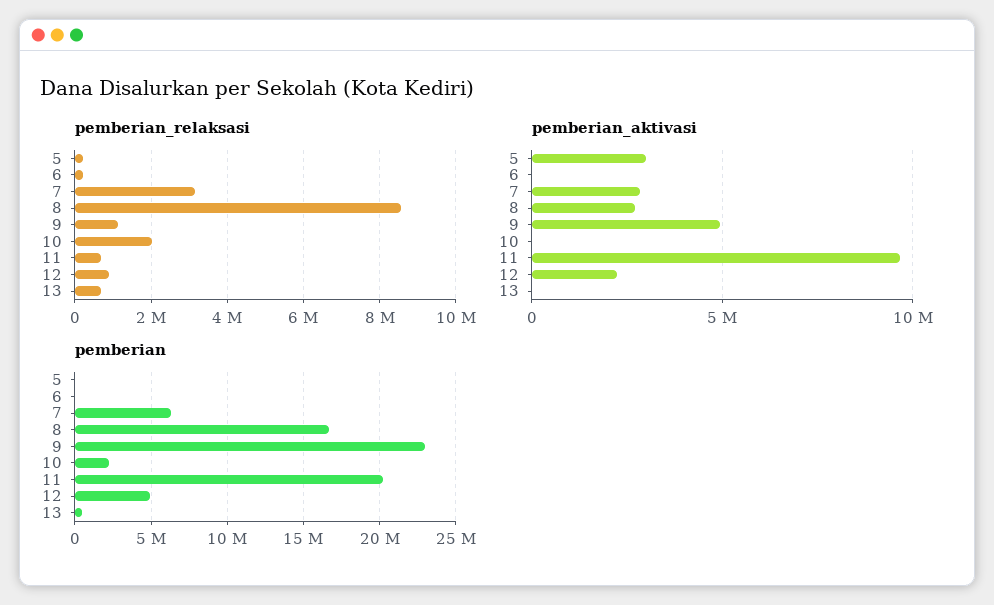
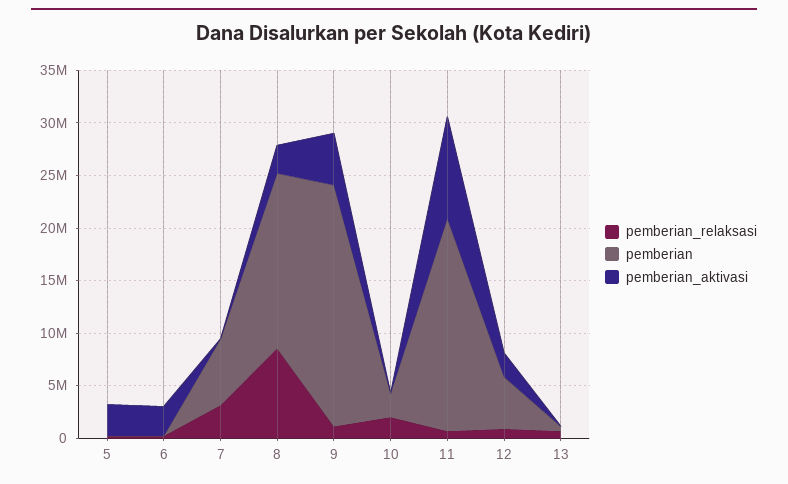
  {
    "pemberian_relaksasi": {
      "5": 200000,
      "6": 200000,
      "7": 3200000,
      "8": 8600000,
      "9": 1200000,
      "10": 2000000,
      "11": 600000,
      "12": 1000000,
      "13": 600000
    },
    "pemberian_aktivasi": {
      "5": 3000000,
-     "6": 0,
+     "6": 3000000,
-     "7": 3000000,
+     "7": 0,
      "8": 2500000,
      "9": 5000000,
      "10": 0,
      "11": 9500000,
      "12": 2500000,
      "13": 0
    },
    "pemberian": {
      "5": 0,
      "6": 0,
      "7": 6500000,
      "8": 16500000,
      "9": 23000000,
      "10": 2500000,
      "11": 20500000,
      "12": 5000000,
      "13": 500000
    }
  }

